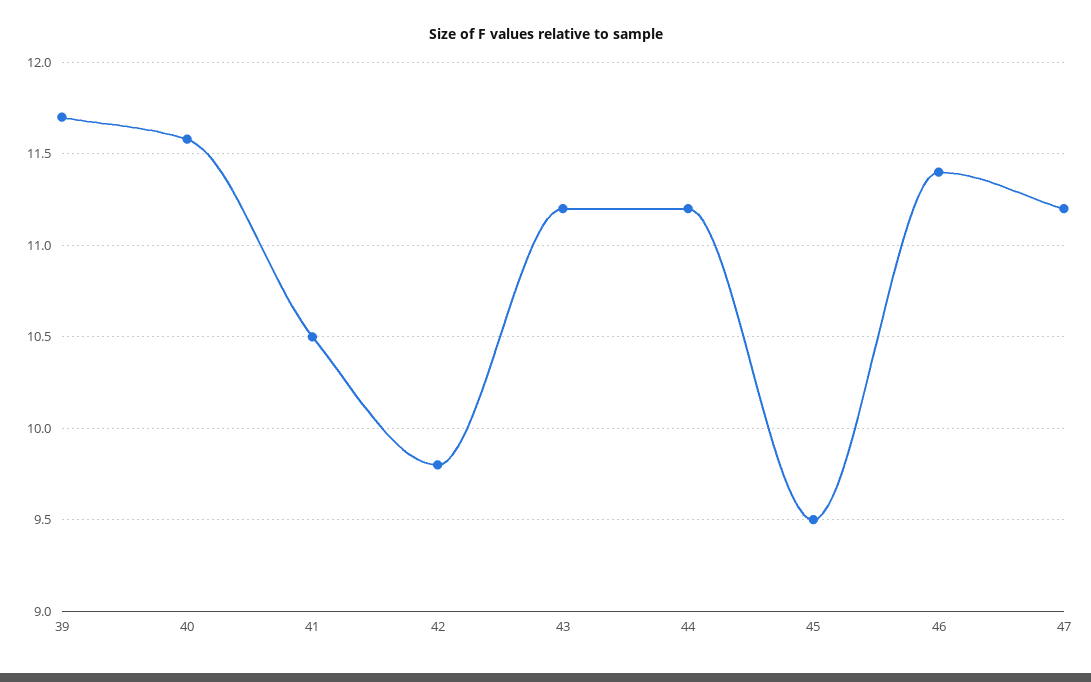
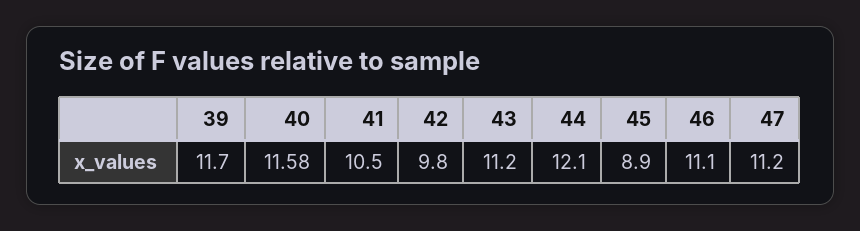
  {
    "39": 11.7,
    "40": 11.58,
    "41": 10.5,
    "42": 9.8,
    "43": 11.2,
-   "44": 11.2,
+   "44": 12.1,
-   "45": 9.5,
+   "45": 8.9,
-   "46": 11.4,
+   "46": 11.1,
    "47": 11.2
  }

